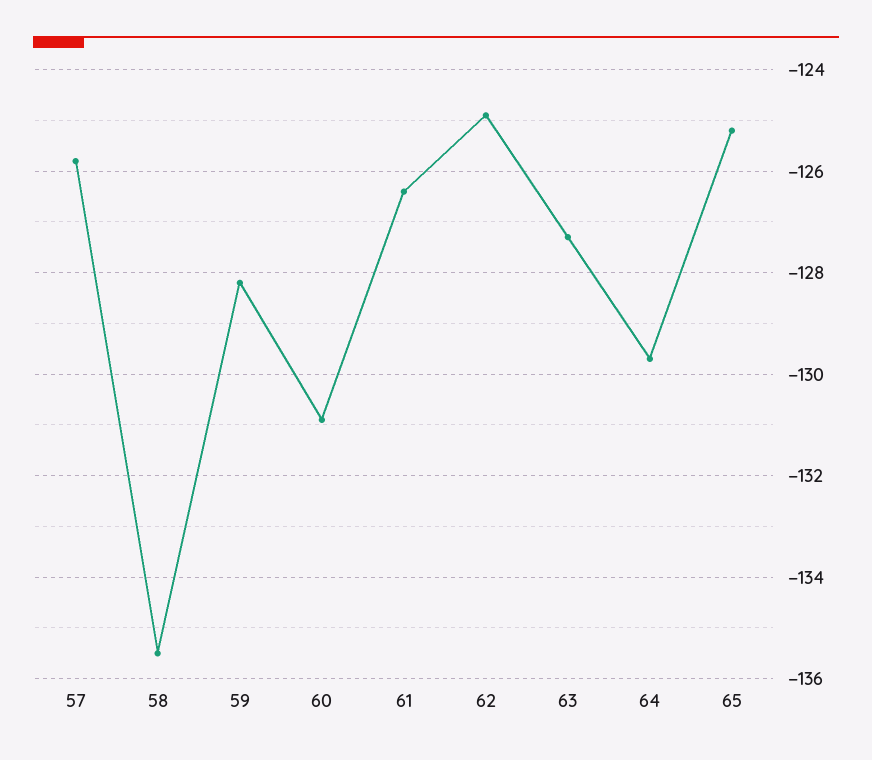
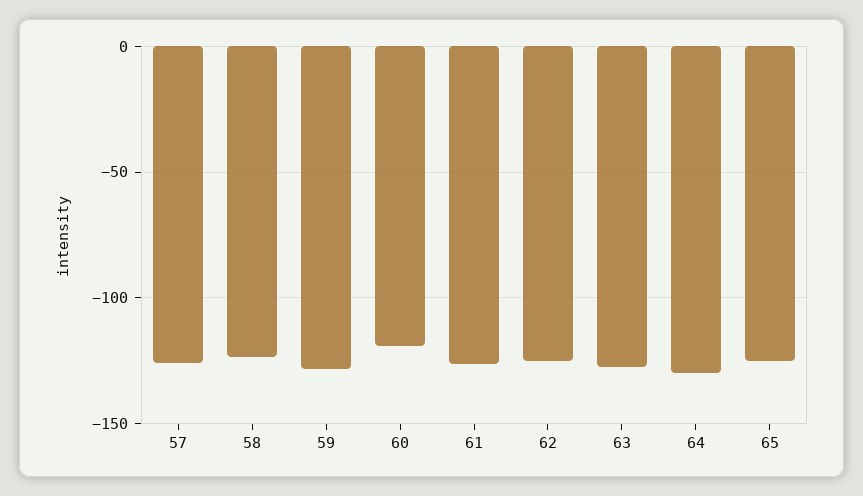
  {
    "57": -126,
-   "58": -135.5,
+   "58": -125,
    "59": -128,
-   "60": -131,
+   "60": -120,
    "61": -126.5,
    "62": -125,
    "63": -127.5,
    "64": -129.5,
    "65": -125
  }

